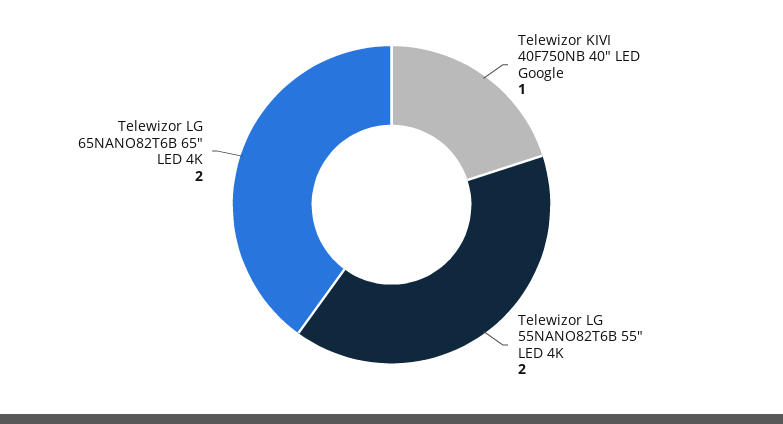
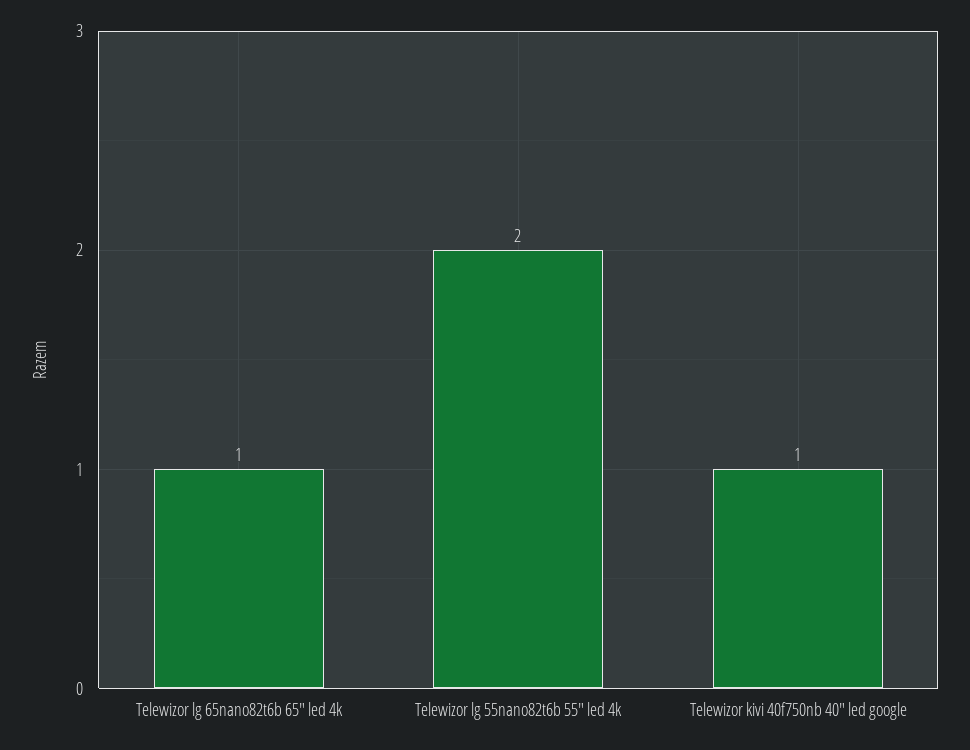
  {
    "Telewizor KIVI 40F750NB 40\" LED Google": 1,
    "Telewizor LG 55NANO82T6B 55\" LED 4K": 2,
-   "Telewizor LG 65NANO82T6B 65\" LED 4K": 2
+   "Telewizor LG 65NANO82T6B 65\" LED 4K": 1
  }

